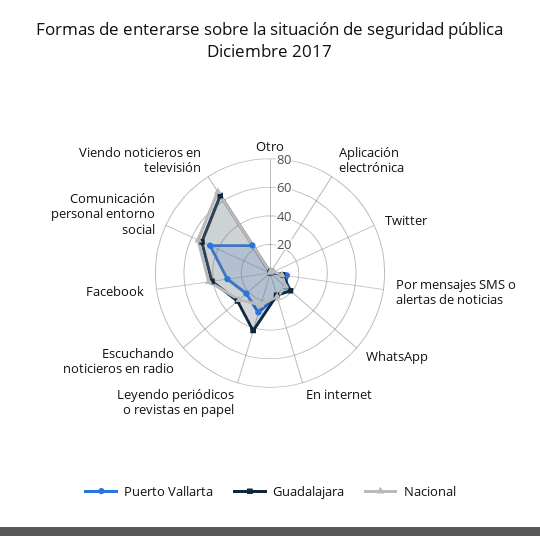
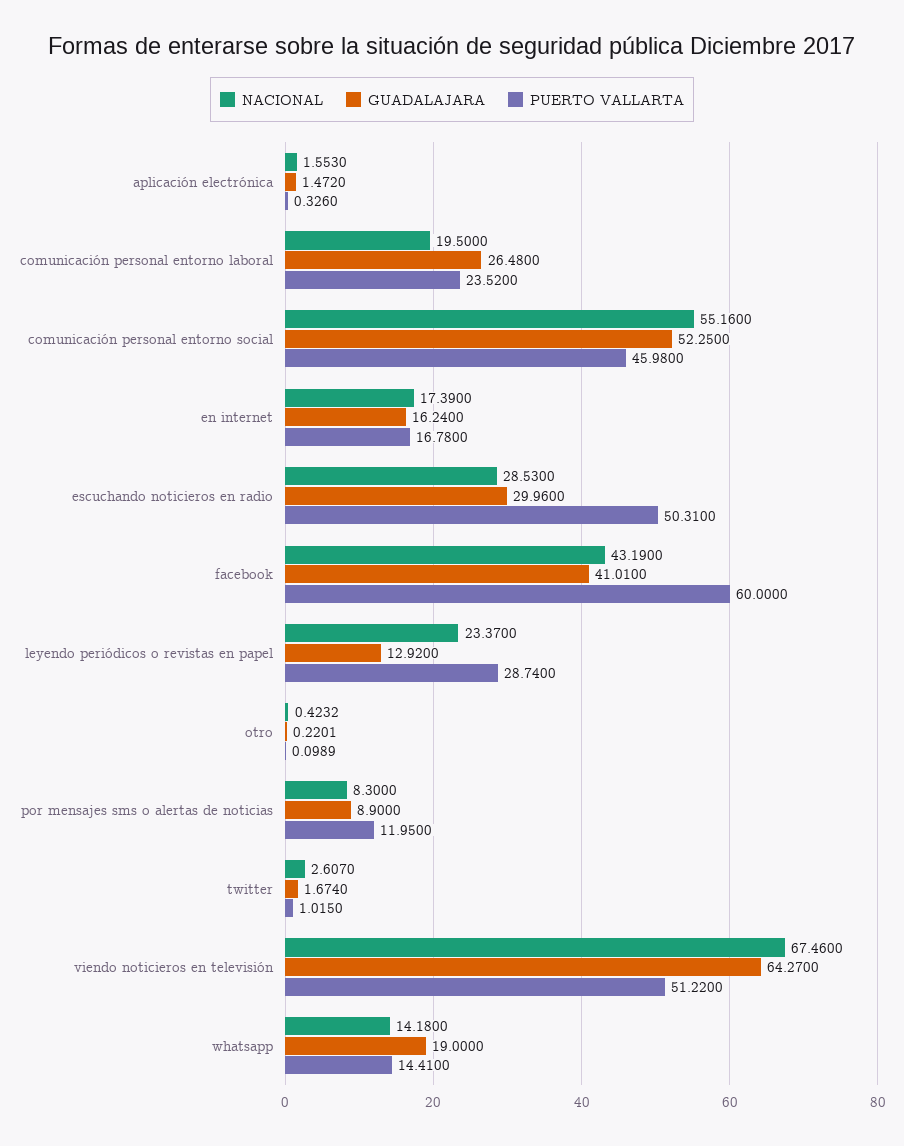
  {
    "Puerto Vallarta": {
      "Otro": 0.0989,
      "Aplicación electrónica": 0.326,
      "Twitter": 1.015,
      "Por mensajes SMS o alertas de noticias": 11.95,
      "WhatsApp": 14.41,
      "En internet": 16.78,
      "Leyendo periódicos o revistas en papel": 28.74,
-     "Escuchando noticieros en radio": 20,
+     "Escuchando noticieros en radio": 50.31,
-     "Facebook": 30,
+     "Facebook": 60,
      "Comunicación personal entorno social": 45.98,
-     "Viendo noticieros en televisión": 20
+     "Viendo noticieros en televisión": 51.22,
+     "comunicación personal entorno laboral": 23.52
    },
    "Guadalajara": {
      "Otro": 0.2201,
      "Aplicación electrónica": 1.472,
      "Twitter": 1.674,
      "Por mensajes SMS o alertas de noticias": 8.9,
      "WhatsApp": 19,
      "En internet": 16.24,
-     "Leyendo periódicos o revistas en papel": 40,
+     "Leyendo periódicos o revistas en papel": 12.92,
      "Escuchando noticieros en radio": 29.96,
      "Facebook": 41.01,
      "Comunicación personal entorno social": 52.25,
-     "Viendo noticieros en televisión": 64.27
+     "Viendo noticieros en televisión": 64.27,
+     "comunicación personal entorno laboral": 26.48
    },
    "Nacional": {
      "Otro": 0.4232,
      "Aplicación electrónica": 1.553,
      "Twitter": 2.607,
      "Por mensajes SMS o alertas de noticias": 8.3,
      "WhatsApp": 14.18,
      "En internet": 17.39,
      "Leyendo periódicos o revistas en papel": 23.37,
      "Escuchando noticieros en radio": 28.53,
      "Facebook": 43.19,
      "Comunicación personal entorno social": 55.16,
-     "Viendo noticieros en televisión": 67.46
+     "Viendo noticieros en televisión": 67.46,
+     "comunicación personal entorno laboral": 19.5
    }
  }

